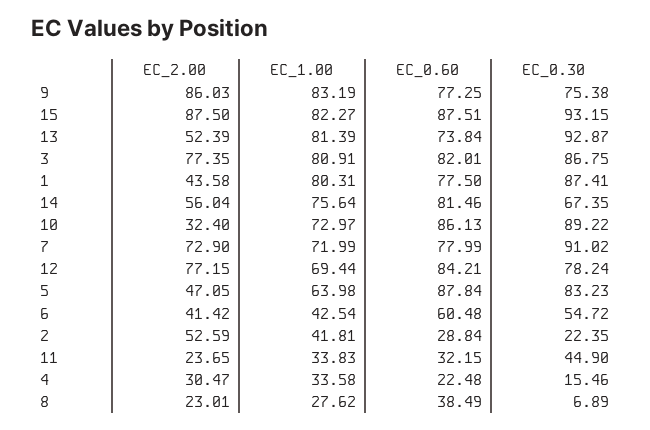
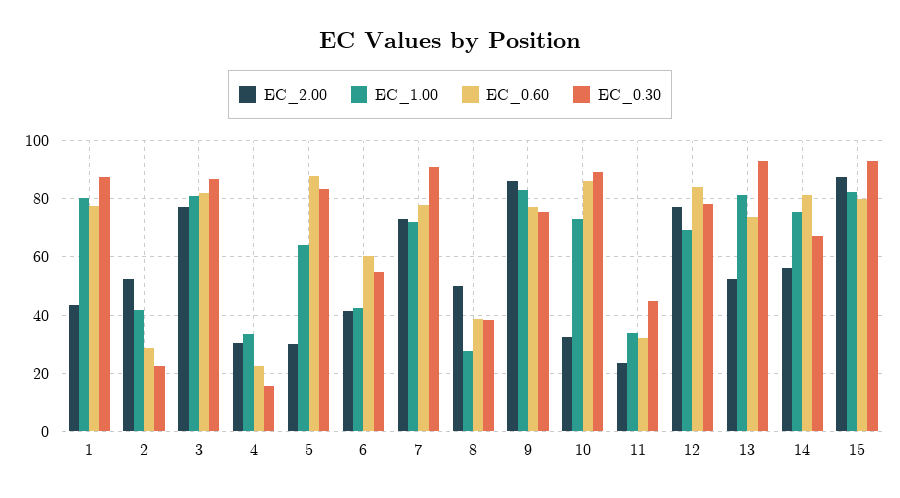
  {
    "EC_2.00": {
      "9": 86.03,
      "15": 87.5,
      "13": 52.39,
      "3": 77.35,
      "1": 43.58,
      "14": 56.04,
      "10": 32.4,
      "7": 72.9,
      "12": 77.15,
-     "5": 47.05,
+     "5": 30,
      "6": 41.42,
      "2": 52.59,
      "11": 23.65,
      "4": 30.47,
-     "8": 23.01
+     "8": 50
    },
    "EC_1.00": {
      "9": 83.19,
      "15": 82.27,
      "13": 81.39,
      "3": 80.91,
      "1": 80.31,
      "14": 75.64,
      "10": 72.97,
      "7": 71.99,
      "12": 69.44,
      "5": 63.98,
      "6": 42.54,
      "2": 41.81,
      "11": 33.83,
      "4": 33.58,
      "8": 27.62
    },
    "EC_0.60": {
      "9": 77.25,
-     "15": 87.51,
+     "15": 80,
      "13": 73.84,
      "3": 82.01,
      "1": 77.5,
      "14": 81.46,
      "10": 86.13,
      "7": 77.99,
      "12": 84.21,
      "5": 87.84,
      "6": 60.48,
      "2": 28.84,
      "11": 32.15,
      "4": 22.48,
      "8": 38.49
    },
    "EC_0.30": {
      "9": 75.38,
      "15": 93.15,
      "13": 92.87,
      "3": 86.75,
      "1": 87.41,
      "14": 67.35,
      "10": 89.22,
      "7": 91.02,
      "12": 78.24,
      "5": 83.23,
      "6": 54.72,
      "2": 22.35,
      "11": 44.9,
      "4": 15.46,
-     "8": 6.89
+     "8": 37.5
    }
  }

